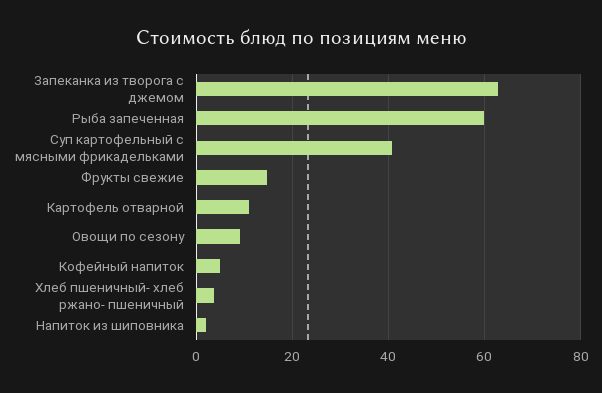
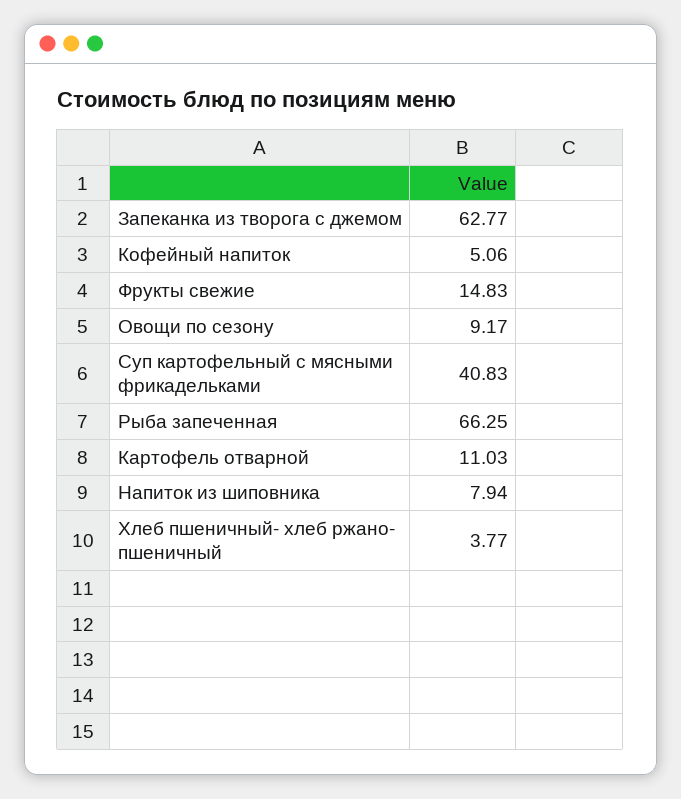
  {
    "Запеканка из творога с джемом": 62.77,
-   "Рыба запеченная": 60,
+   "Рыба запеченная": 66.25,
    "Суп картофельный с мясными фрикадельками": 40.83,
    "Фрукты свежие": 14.83,
    "Картофель отварной": 11.03,
    "Овощи по сезону": 9.17,
    "Кофейный напиток": 5.06,
    "Хлеб пшеничный- хлеб ржано- пшеничный": 3.77,
-   "Напиток из шиповника": 2
+   "Напиток из шиповника": 7.94
  }

